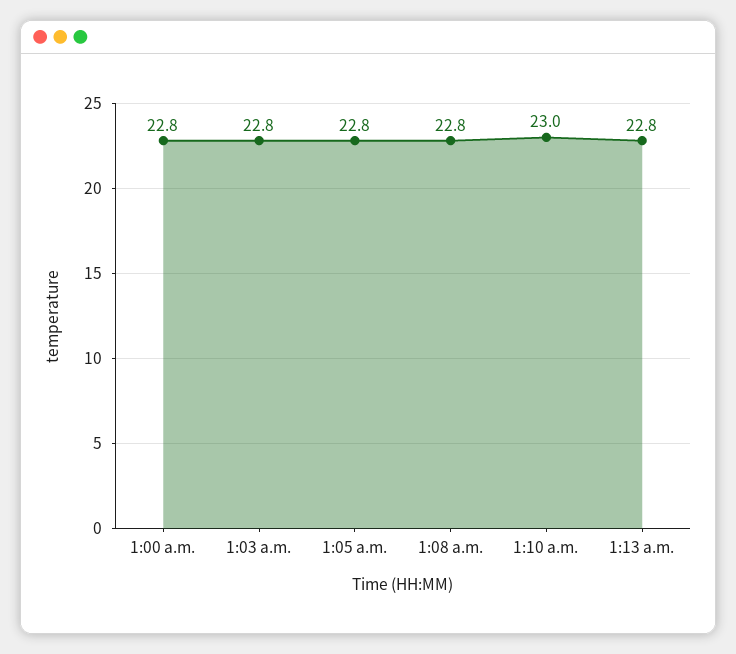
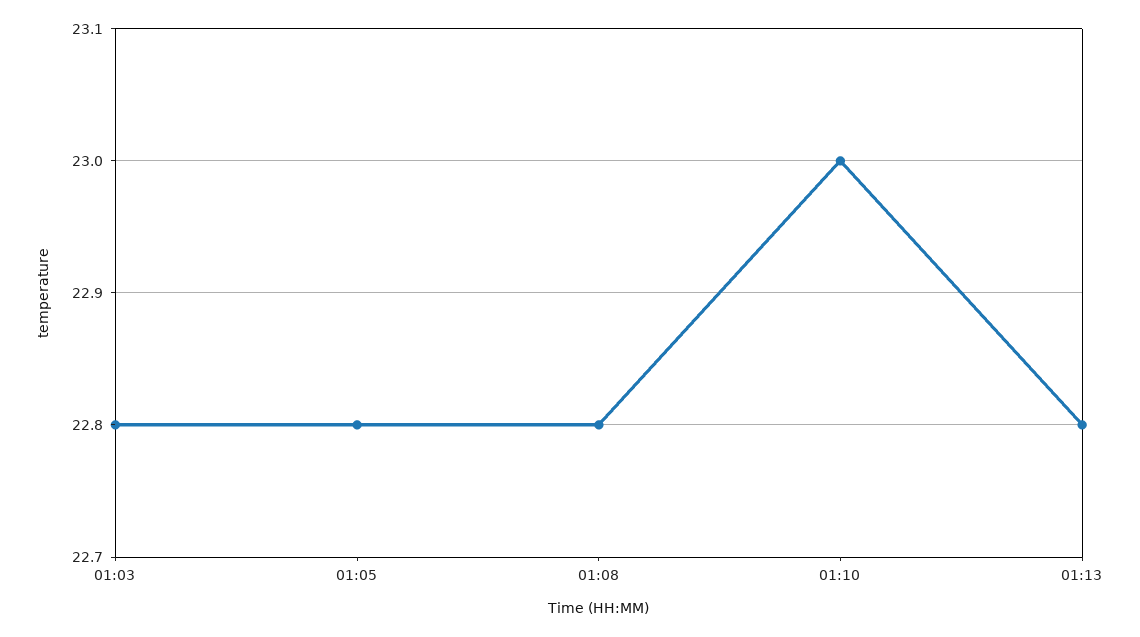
  {
-   "1:00 a.m.": 22.8,
    "1:03 a.m.": 22.8,
    "1:05 a.m.": 22.8,
    "1:08 a.m.": 22.8,
    "1:10 a.m.": 23,
    "1:13 a.m.": 22.8
  }

